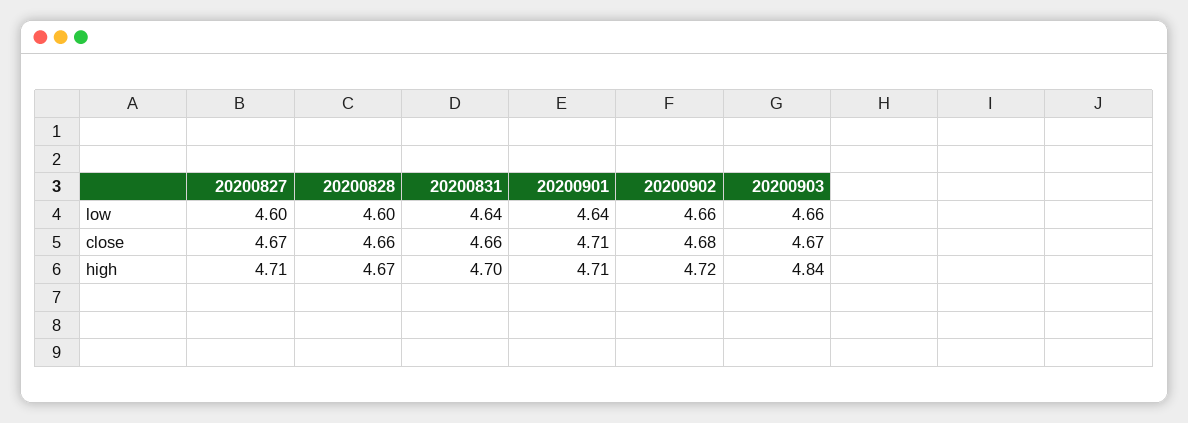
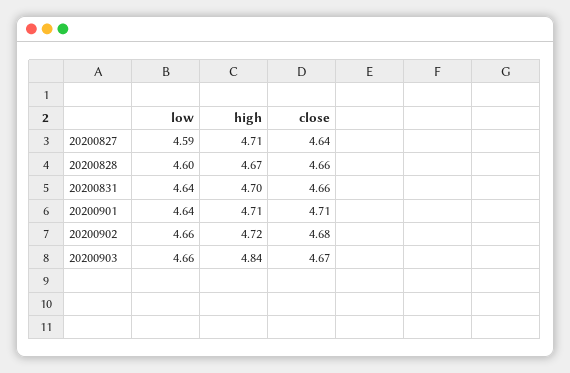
  {
    "20200827": {
-     "low": 4.6,
+     "low": 4.59,
-     "close": 4.67,
+     "close": 4.64,
      "high": 4.71
    },
    "20200828": {
      "low": 4.6,
      "close": 4.66,
      "high": 4.67
    },
    "20200831": {
      "low": 4.64,
      "close": 4.66,
      "high": 4.7
    },
    "20200901": {
      "low": 4.64,
      "close": 4.71,
      "high": 4.71
    },
    "20200902": {
      "low": 4.66,
      "close": 4.68,
      "high": 4.72
    },
    "20200903": {
      "low": 4.66,
      "close": 4.67,
      "high": 4.84
    }
  }

